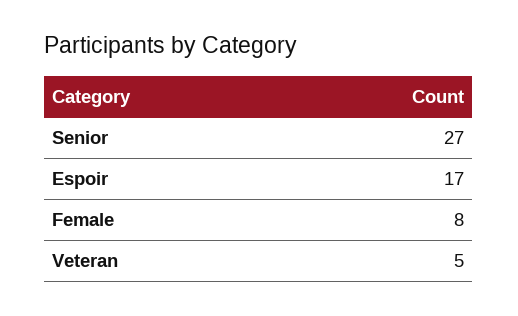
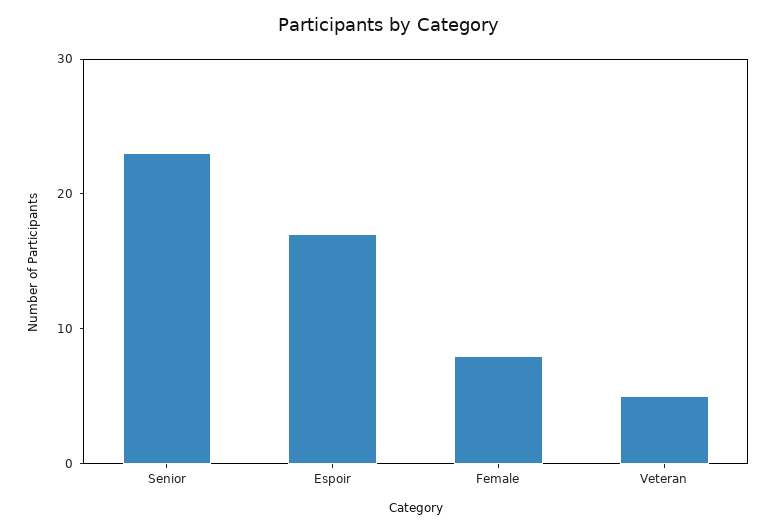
  {
-   "Senior": 27,
+   "Senior": 23,
    "Espoir": 17,
    "Female": 8,
    "Veteran": 5
  }

